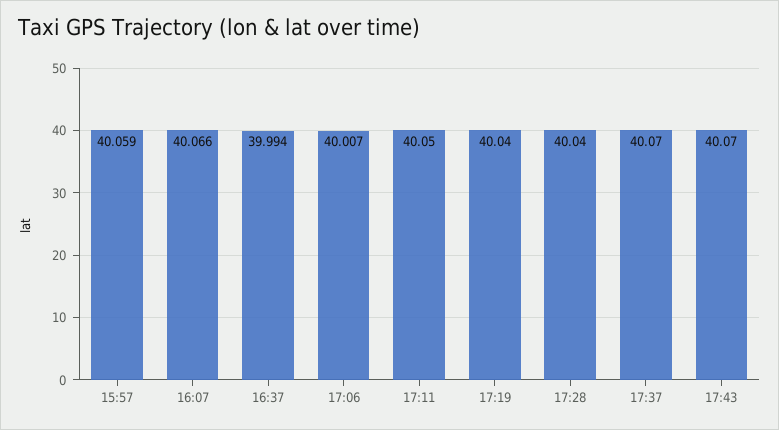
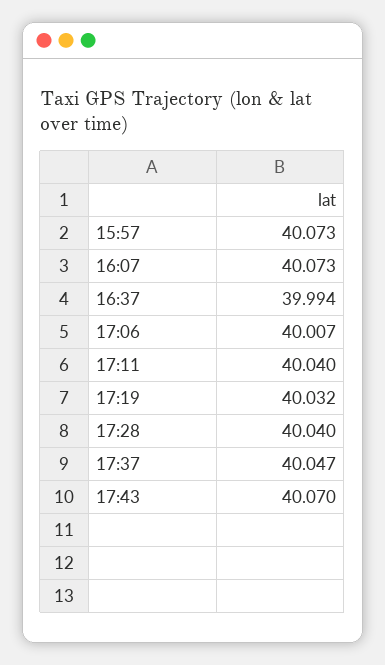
  {
-   "15:57": 40.059,
+   "15:57": 40.073,
-   "16:07": 40.066,
+   "16:07": 40.073,
    "16:37": 39.994,
    "17:06": 40.007,
-   "17:11": 40.05,
+   "17:11": 40.04,
-   "17:19": 40.04,
+   "17:19": 40.032,
    "17:28": 40.04,
-   "17:37": 40.07,
+   "17:37": 40.047,
    "17:43": 40.07
  }

